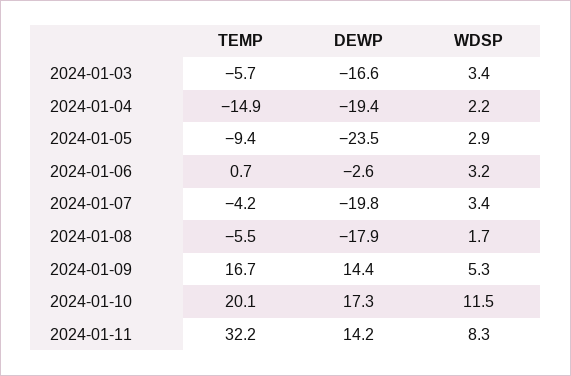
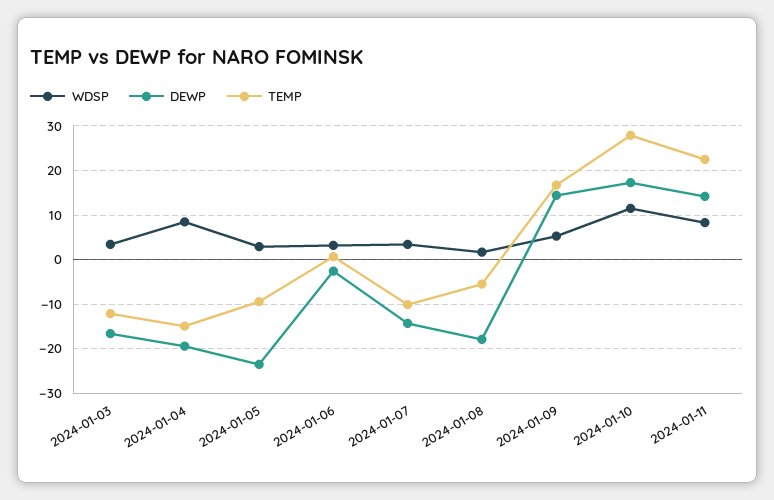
  {
    "TEMP": {
-     "2024-01-03": -5.7,
+     "2024-01-03": -12,
      "2024-01-04": -14.9,
      "2024-01-05": -9.4,
      "2024-01-06": 0.7,
-     "2024-01-07": -4.2,
+     "2024-01-07": -10,
      "2024-01-08": -5.5,
      "2024-01-09": 16.7,
-     "2024-01-10": 20.1,
+     "2024-01-10": 28,
-     "2024-01-11": 32.2
+     "2024-01-11": 22
    },
    "DEWP": {
      "2024-01-03": -16.6,
      "2024-01-04": -19.4,
      "2024-01-05": -23.5,
      "2024-01-06": -2.6,
-     "2024-01-07": -19.8,
+     "2024-01-07": -14,
      "2024-01-08": -17.9,
      "2024-01-09": 14.4,
      "2024-01-10": 17.3,
      "2024-01-11": 14.2
    },
    "WDSP": {
      "2024-01-03": 3.4,
-     "2024-01-04": 2.2,
+     "2024-01-04": 8,
      "2024-01-05": 2.9,
      "2024-01-06": 3.2,
      "2024-01-07": 3.4,
      "2024-01-08": 1.7,
      "2024-01-09": 5.3,
      "2024-01-10": 11.5,
      "2024-01-11": 8.3
    }
  }

